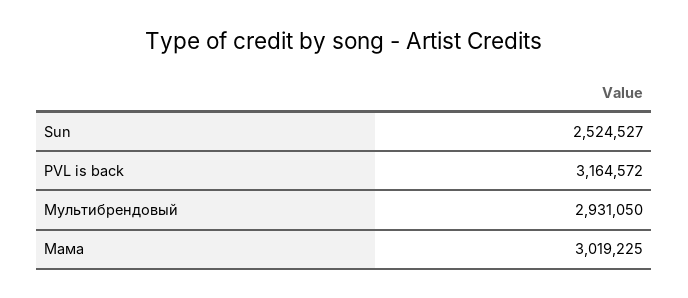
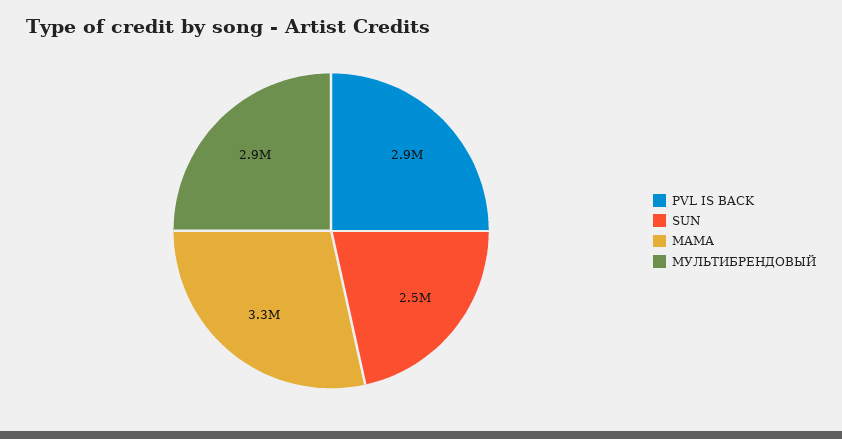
  {
    "Sun": 2524527,
-   "PVL is back": 3164572,
+   "PVL is back": 2900000,
    "Мультибрендовый": 2931050,
-   "Мама": 3019225
+   "Мама": 3300000
  }

